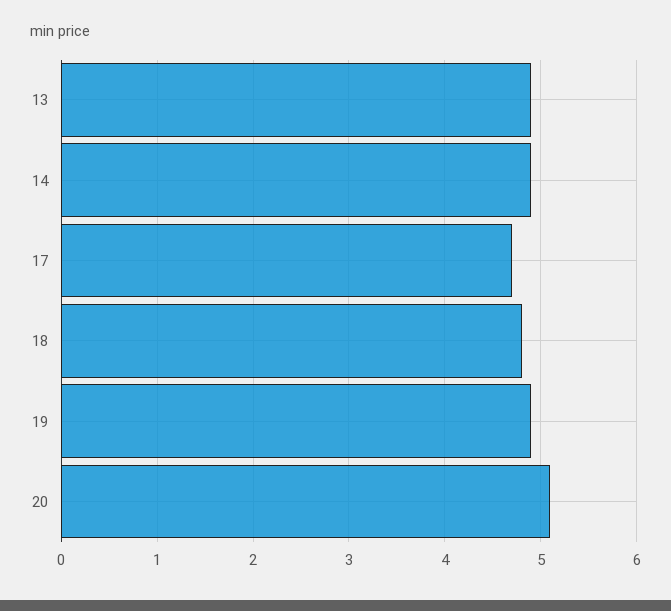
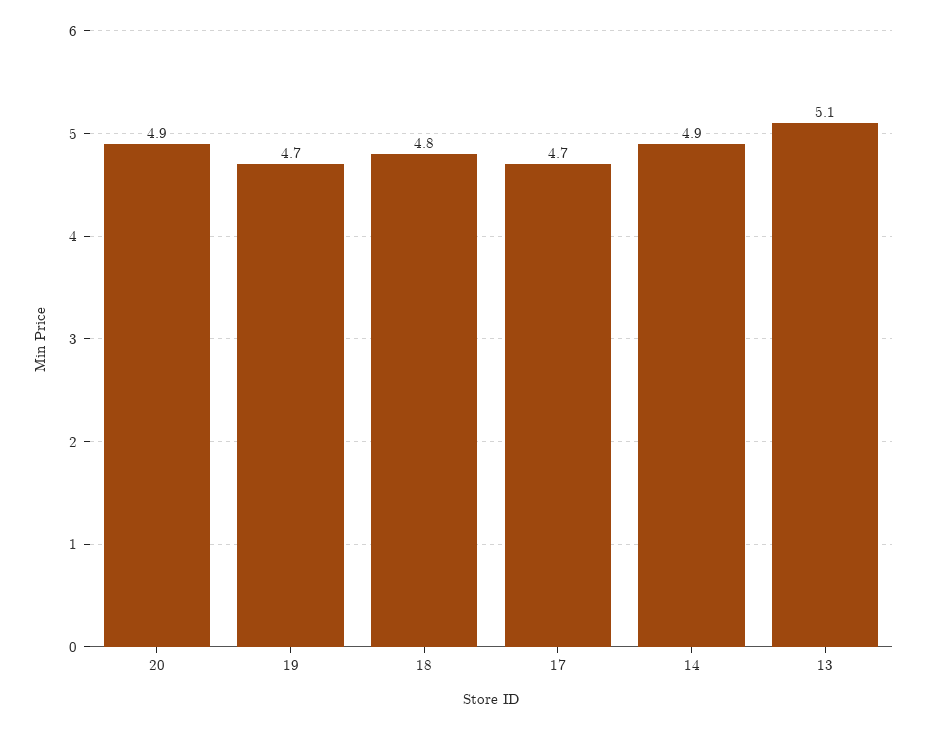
  {
-   "13": 4.9,
+   "13": 5.1,
    "14": 4.9,
    "17": 4.7,
    "18": 4.8,
-   "19": 4.9,
+   "19": 4.7,
-   "20": 5.1
+   "20": 4.9
  }

